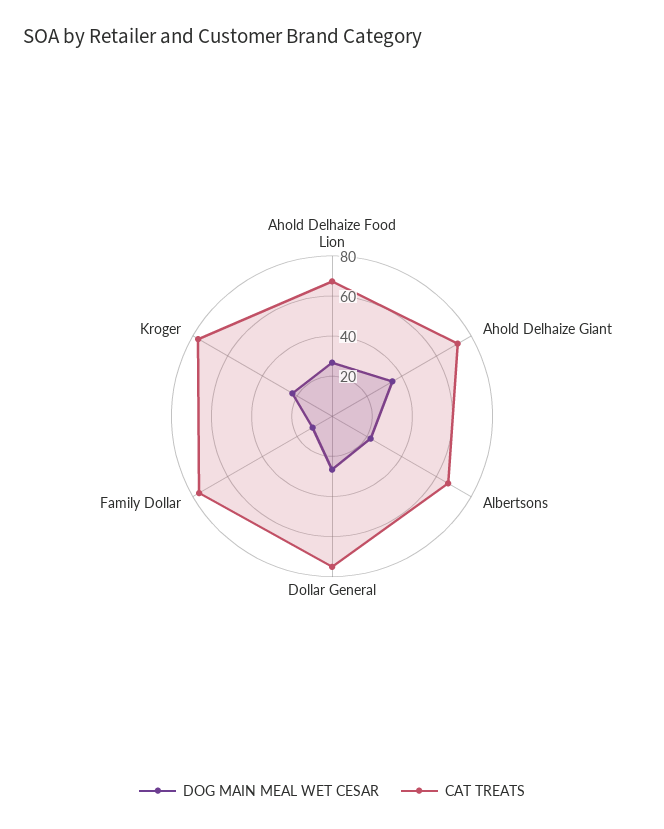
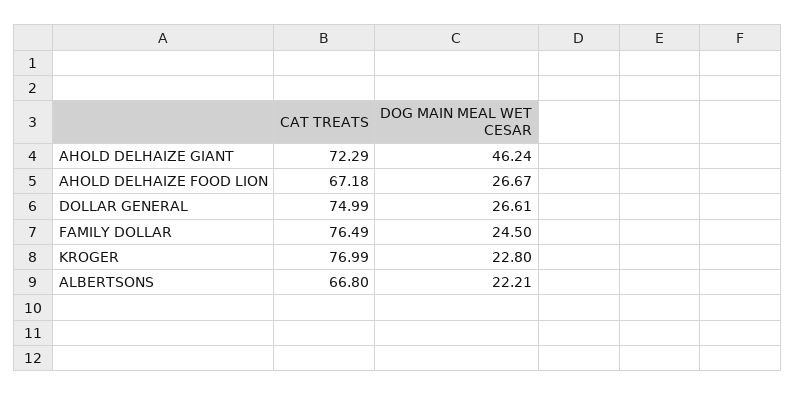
  {
    "DOG MAIN MEAL WET CESAR": {
      "Ahold Delhaize Food Lion": 26.67,
-     "Ahold Delhaize Giant": 35,
+     "Ahold Delhaize Giant": 46.24,
      "Albertsons": 22.21,
      "Dollar General": 26.61,
-     "Family Dollar": 10,
+     "Family Dollar": 24.5,
      "Kroger": 22.8
    },
    "CAT TREATS": {
      "Ahold Delhaize Food Lion": 67.18,
      "Ahold Delhaize Giant": 72.29,
      "Albertsons": 66.8,
      "Dollar General": 74.99,
      "Family Dollar": 76.49,
      "Kroger": 76.99
    }
  }

